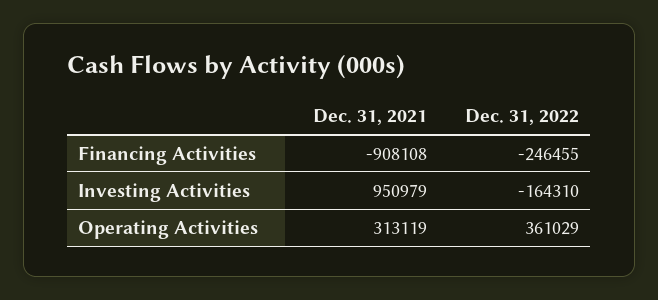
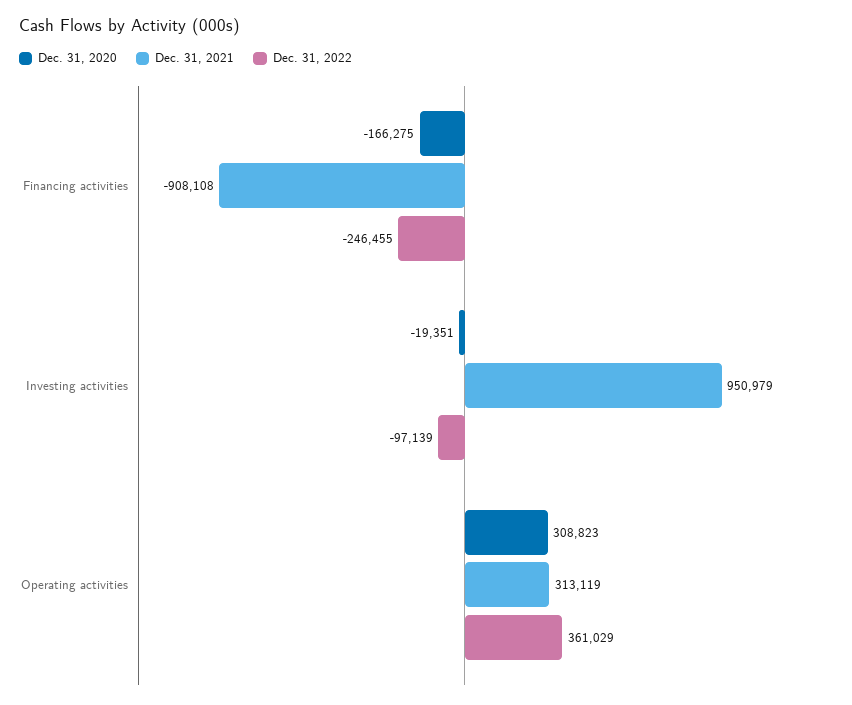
  {
    "Dec. 31, 2021": {
      "Financing Activities": -908108,
      "Investing Activities": 950979,
      "Operating Activities": 313119
    },
    "Dec. 31, 2022": {
      "Financing Activities": -246455,
-     "Investing Activities": -164310,
+     "Investing Activities": -97139,
      "Operating Activities": 361029
-   }
+   },
+   "Dec. 31, 2020": {
+     "Financing Activities": -166275,
+     "Investing Activities": -19351,
+     "Operating Activities": 308823
+   }
  }

